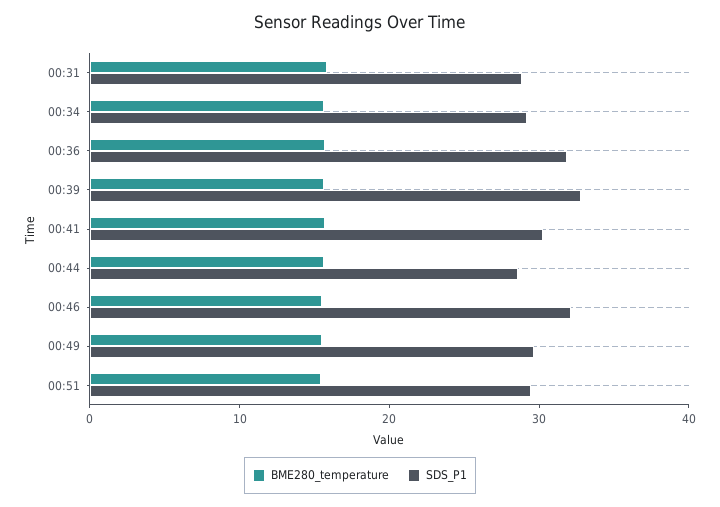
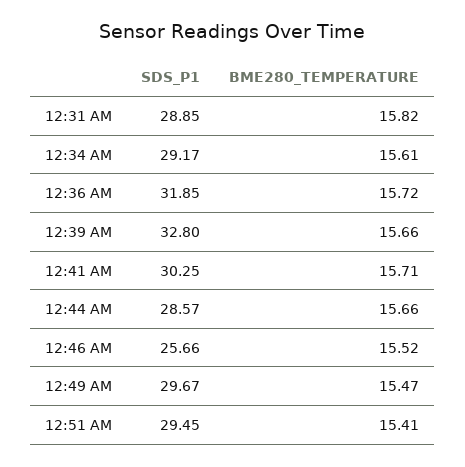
  {
    "BME280_temperature": {
      "00:31": 15.82,
      "00:34": 15.61,
      "00:36": 15.72,
      "00:39": 15.66,
      "00:41": 15.71,
      "00:44": 15.66,
      "00:46": 15.52,
      "00:49": 15.47,
      "00:51": 15.41
    },
    "SDS_P1": {
      "00:31": 28.85,
      "00:34": 29.17,
      "00:36": 31.85,
      "00:39": 32.8,
      "00:41": 30.25,
      "00:44": 28.57,
-     "00:46": 32,
+     "00:46": 25.66,
      "00:49": 29.67,
      "00:51": 29.45
    }
  }

